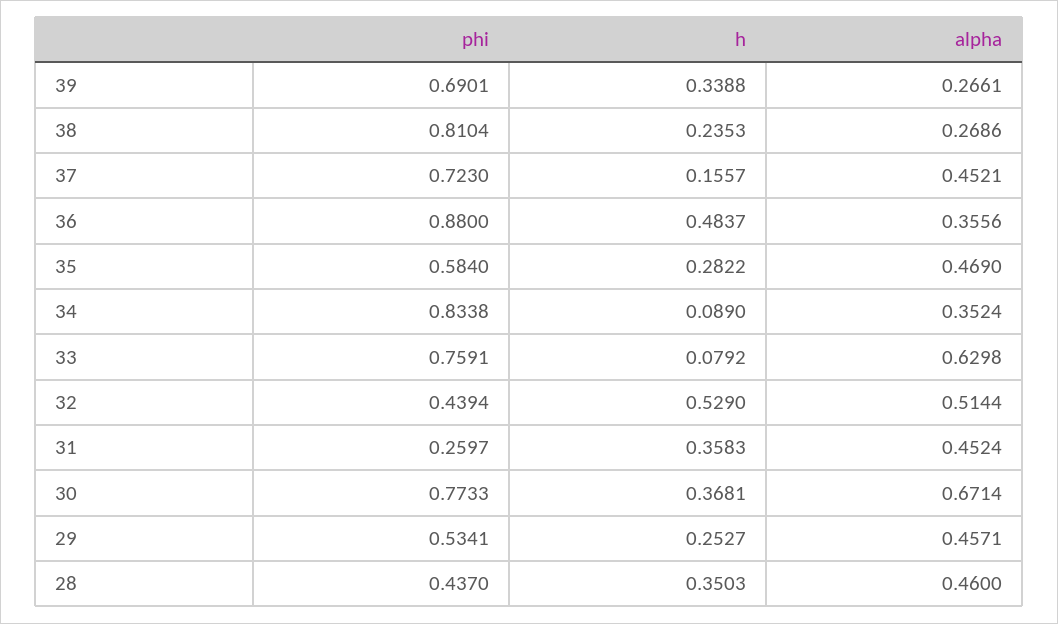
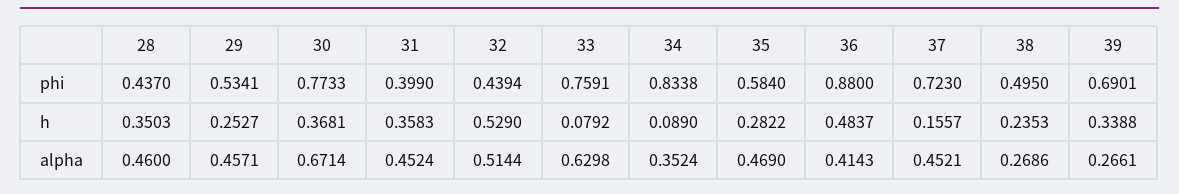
  {
    "phi": {
      "39": 0.6901,
-     "38": 0.8104,
+     "38": 0.495,
      "37": 0.723,
      "36": 0.88,
      "35": 0.584,
      "34": 0.8338,
      "33": 0.7591,
      "32": 0.4394,
-     "31": 0.2597,
+     "31": 0.399,
      "30": 0.7733,
      "29": 0.5341,
      "28": 0.437
    },
    "h": {
      "39": 0.3388,
      "38": 0.2353,
      "37": 0.1557,
      "36": 0.4837,
      "35": 0.2822,
      "34": 0.089,
      "33": 0.0792,
      "32": 0.529,
      "31": 0.3583,
      "30": 0.3681,
      "29": 0.2527,
      "28": 0.3503
    },
    "alpha": {
      "39": 0.2661,
      "38": 0.2686,
      "37": 0.4521,
-     "36": 0.3556,
+     "36": 0.4143,
      "35": 0.469,
      "34": 0.3524,
      "33": 0.6298,
      "32": 0.5144,
      "31": 0.4524,
      "30": 0.6714,
      "29": 0.4571,
      "28": 0.46
    }
  }

